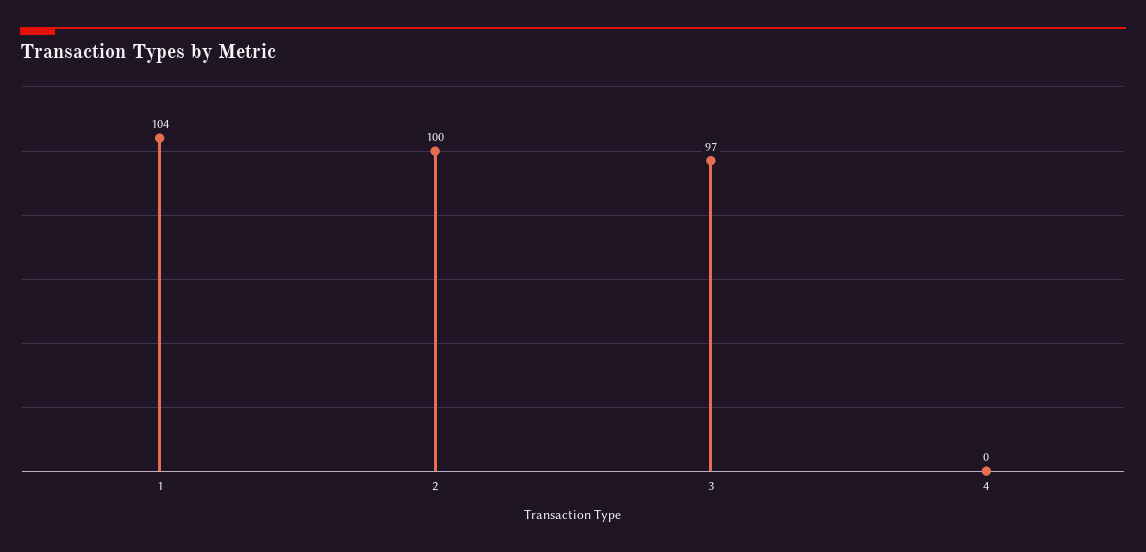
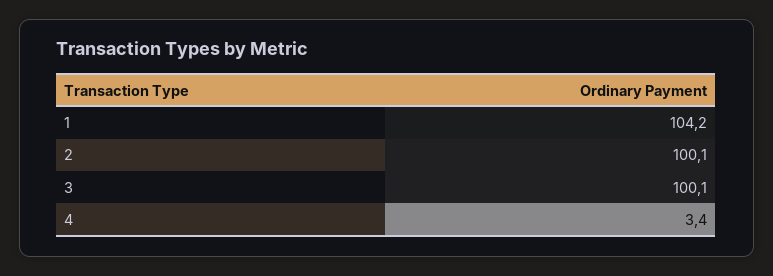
  {
    "1": 104.2,
    "2": 100.1,
-   "3": 97,
+   "3": 100.1,
-   "4": 0
+   "4": 3.4
  }

